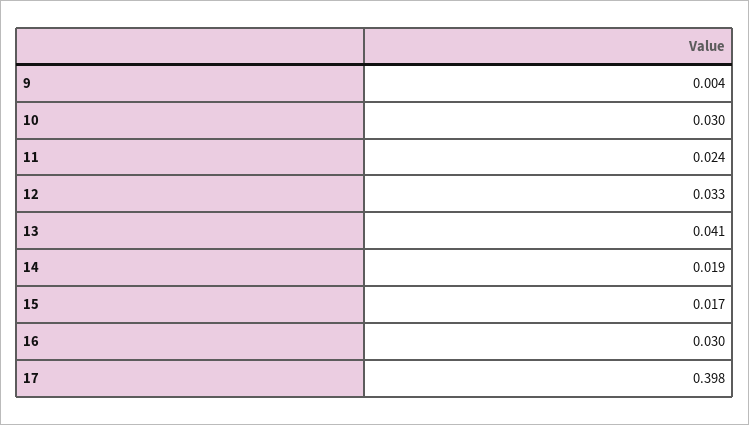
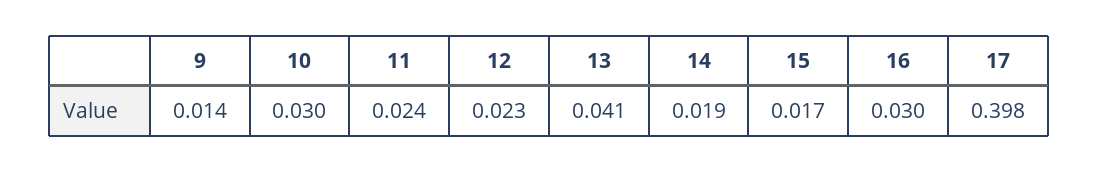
  {
-   "9": 0.004,
+   "9": 0.014,
    "10": 0.03,
    "11": 0.024,
-   "12": 0.033,
+   "12": 0.023,
    "13": 0.041,
    "14": 0.019,
    "15": 0.017,
    "16": 0.03,
    "17": 0.398
  }

